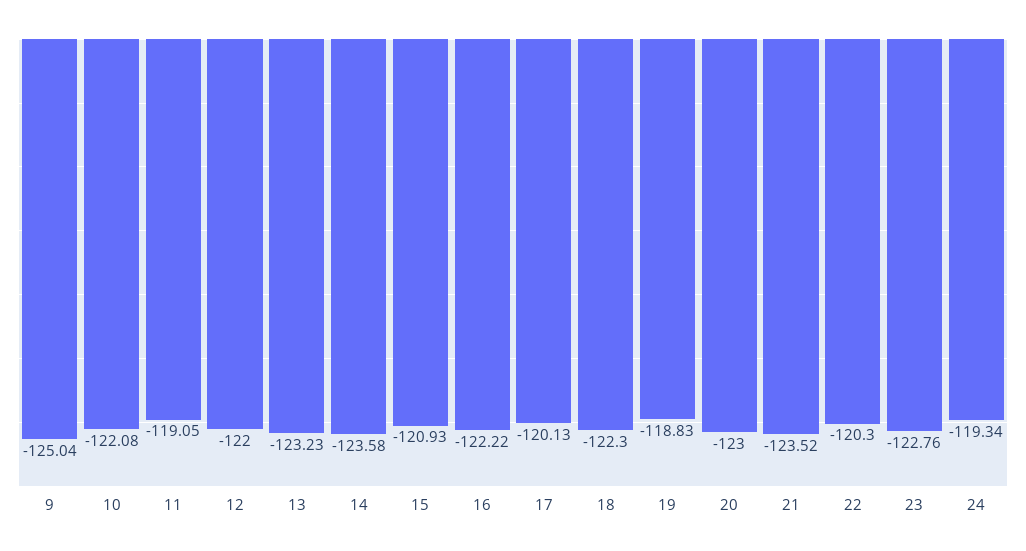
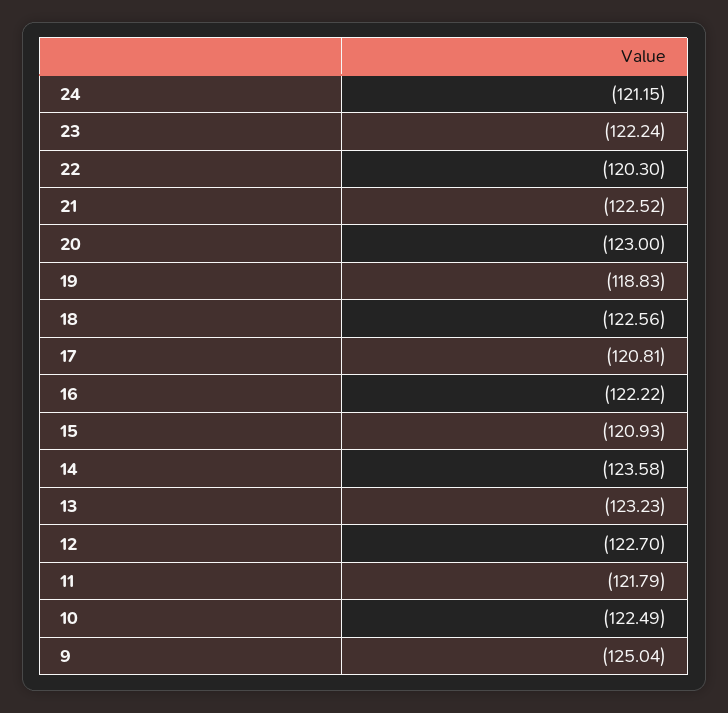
  {
    "9": -125.04,
-   "10": -122.08,
+   "10": -122.49,
-   "11": -119.05,
+   "11": -121.79,
-   "12": -122,
+   "12": -122.7,
    "13": -123.23,
    "14": -123.58,
    "15": -120.93,
    "16": -122.22,
-   "17": -120.13,
+   "17": -120.81,
-   "18": -122.3,
+   "18": -122.56,
    "19": -118.83,
    "20": -123,
-   "21": -123.52,
+   "21": -122.52,
    "22": -120.3,
-   "23": -122.76,
+   "23": -122.24,
-   "24": -119.34
+   "24": -121.15
  }

